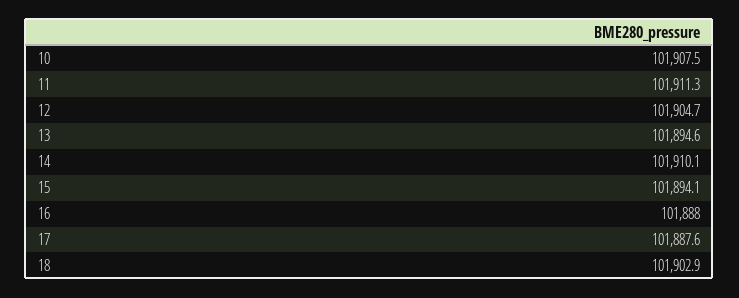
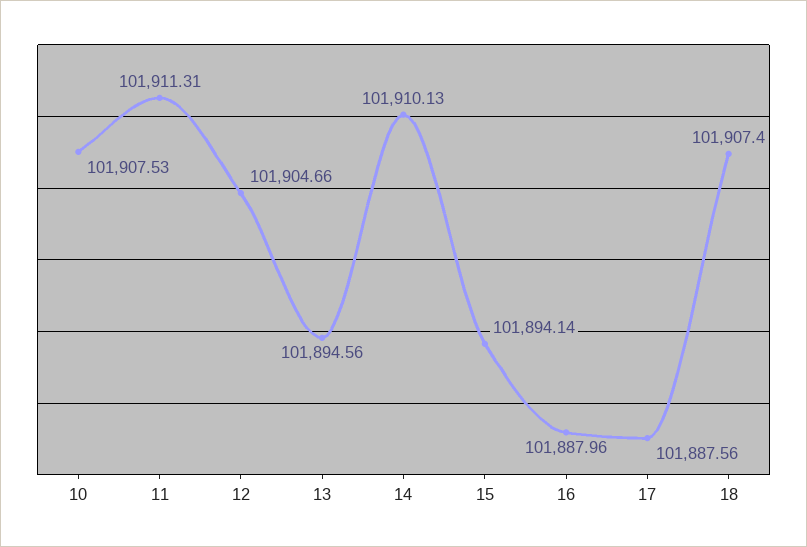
  {
    "10": 101907.53,
    "11": 101911.31,
    "12": 101904.66,
    "13": 101894.56,
    "14": 101910.13,
    "15": 101894.14,
    "16": 101887.96,
    "17": 101887.56,
-   "18": 101902.9
+   "18": 101907.4
  }

